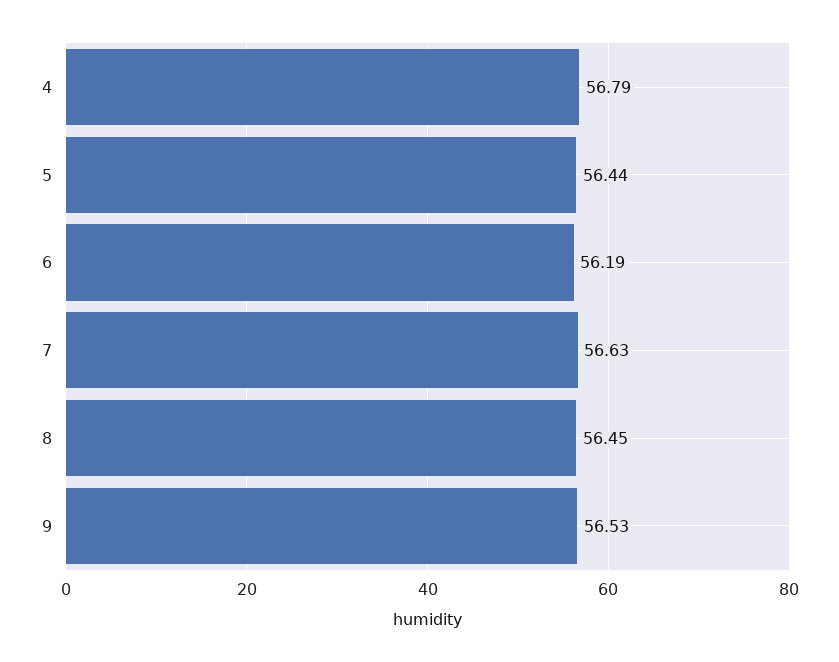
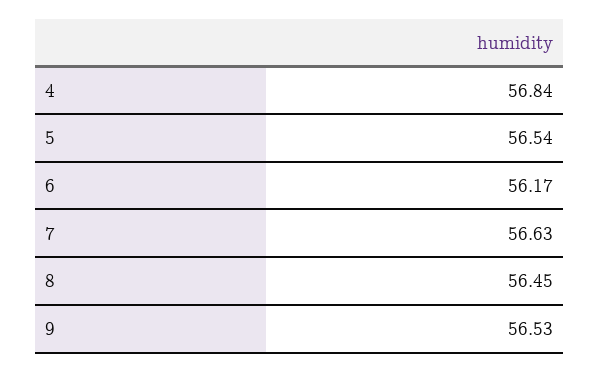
  {
-   "4": 56.79,
+   "4": 56.84,
-   "5": 56.44,
+   "5": 56.54,
-   "6": 56.19,
+   "6": 56.17,
    "7": 56.63,
    "8": 56.45,
    "9": 56.53
  }

